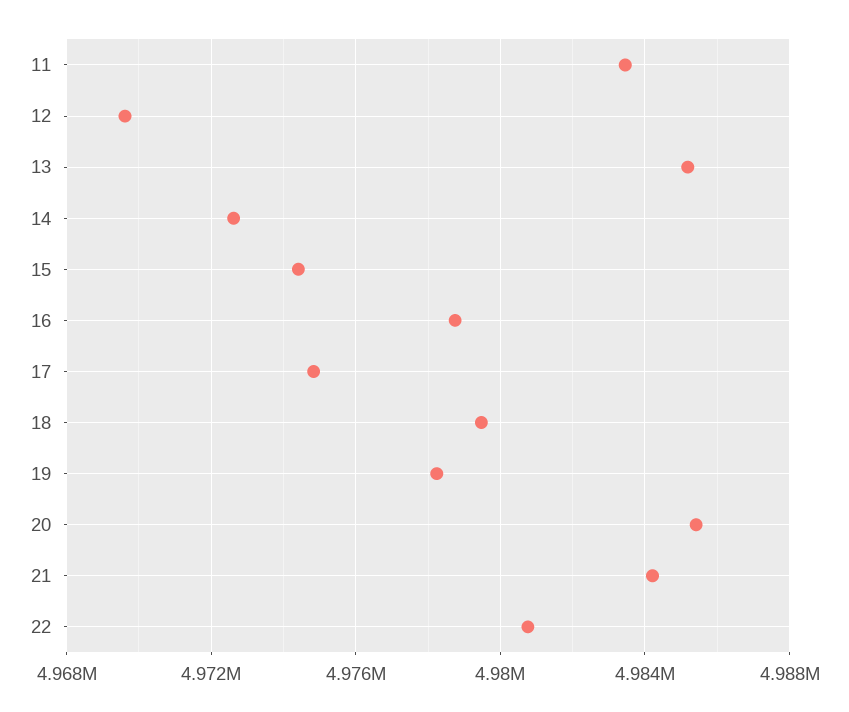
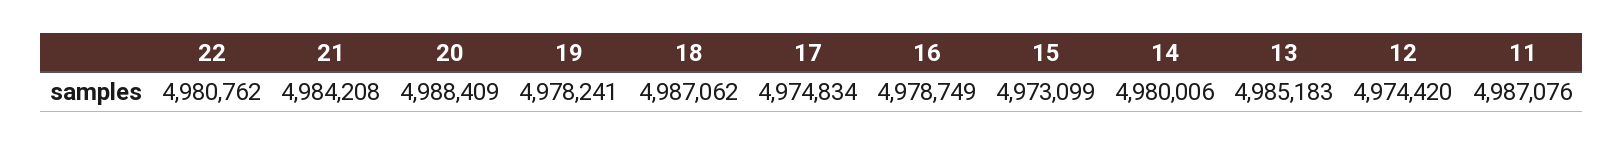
  {
-   "11": 4983500,
+   "11": 4987076,
-   "12": 4969500,
+   "12": 4974420,
    "13": 4985183,
-   "14": 4972500,
+   "14": 4980006,
-   "15": 4974500,
+   "15": 4973099,
    "16": 4978749,
    "17": 4974834,
-   "18": 4979500,
+   "18": 4987062,
    "19": 4978241,
-   "20": 4985500,
+   "20": 4988409,
    "21": 4984208,
    "22": 4980762
  }

